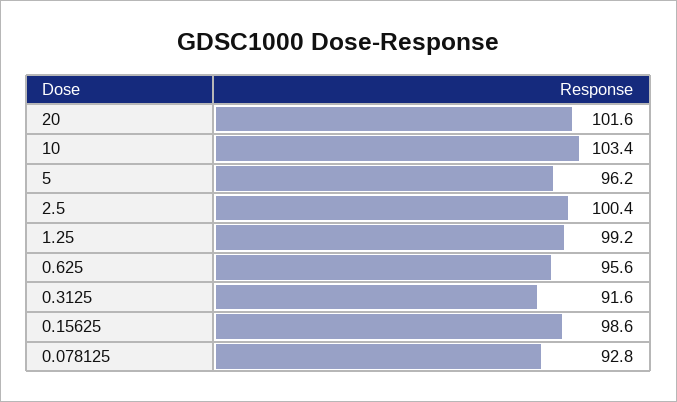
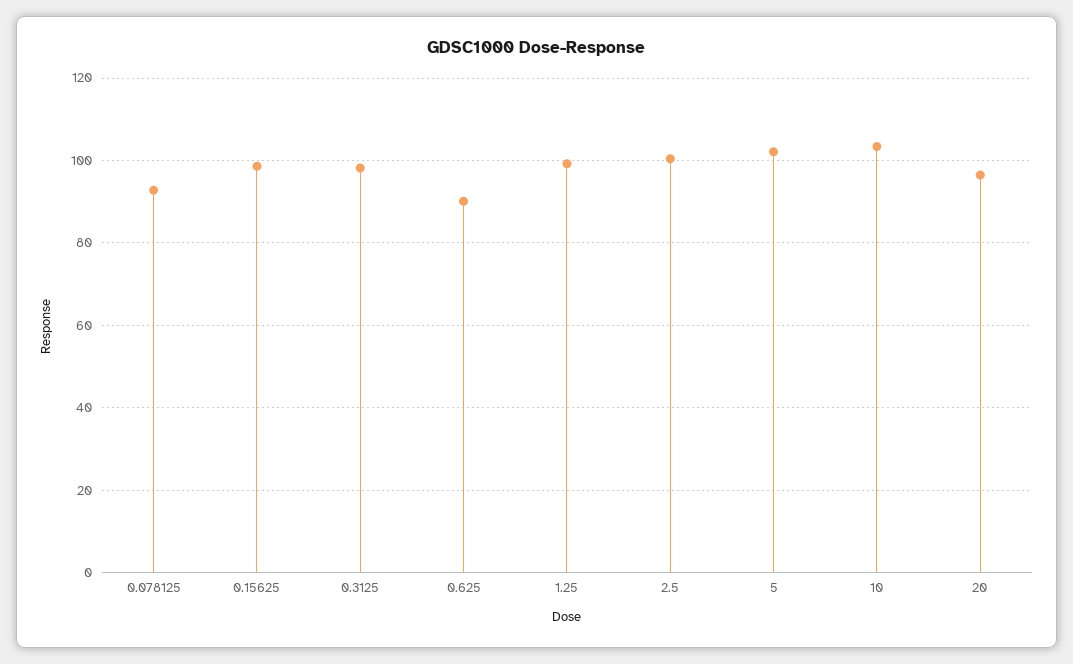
  {
-   "20": 101.6,
+   "20": 96,
    "10": 103.4,
-   "5": 96.2,
+   "5": 102,
    "2.5": 100.4,
    "1.25": 99.2,
-   "0.625": 95.6,
+   "0.625": 90,
-   "0.3125": 91.6,
+   "0.3125": 98,
    "0.15625": 98.6,
    "0.078125": 92.8
  }

